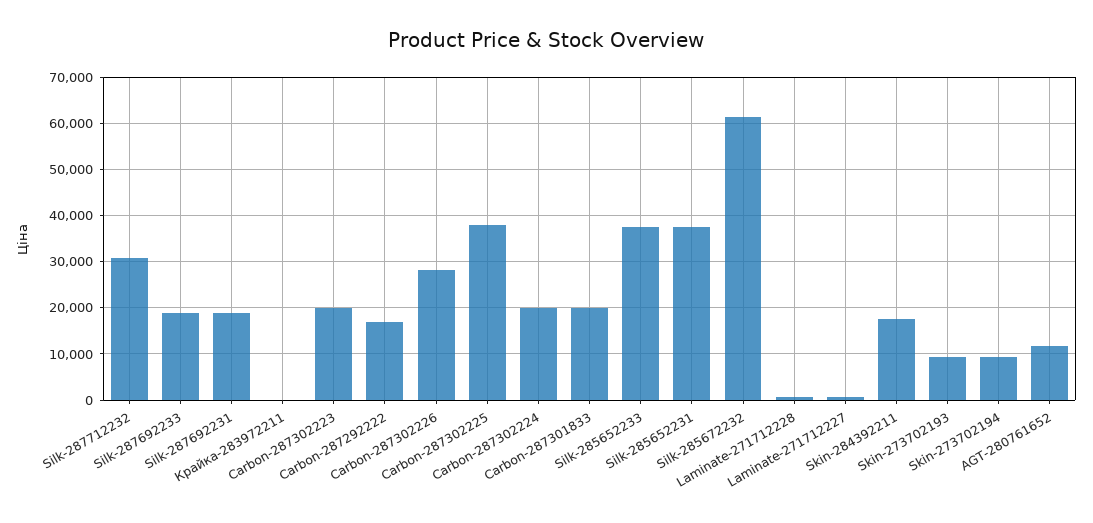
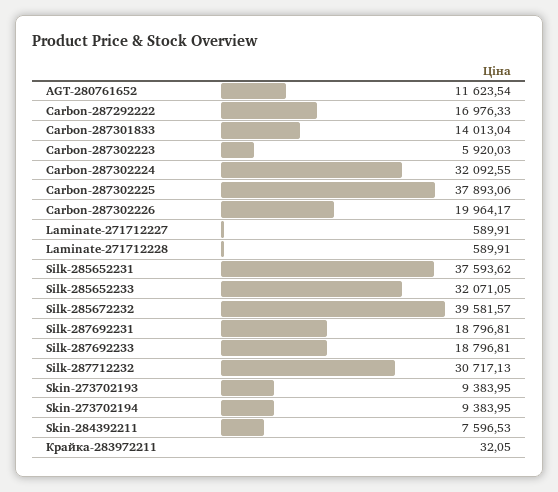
  {
    "Silk-287712232": 30717.13,
    "Silk-287692233": 18796.81,
    "Silk-287692231": 18796.81,
    "Крайка-283972211": 32.05,
-   "Carbon-287302223": 20000,
+   "Carbon-287302223": 5920.03,
    "Carbon-287292222": 16976.33,
-   "Carbon-287302226": 28000,
+   "Carbon-287302226": 19964.17,
    "Carbon-287302225": 37893.06,
-   "Carbon-287302224": 20000,
+   "Carbon-287302224": 32092.55,
-   "Carbon-287301833": 20000,
+   "Carbon-287301833": 14013.04,
-   "Silk-285652233": 38000,
+   "Silk-285652233": 32071.05,
    "Silk-285652231": 37593.62,
-   "Silk-285672232": 62000,
+   "Silk-285672232": 39581.57,
    "Laminate-271712228": 589.91,
    "Laminate-271712227": 589.91,
-   "Skin-284392211": 18000,
+   "Skin-284392211": 7596.53,
    "Skin-273702193": 9383.95,
    "Skin-273702194": 9383.95,
    "AGT-280761652": 11623.54
  }

